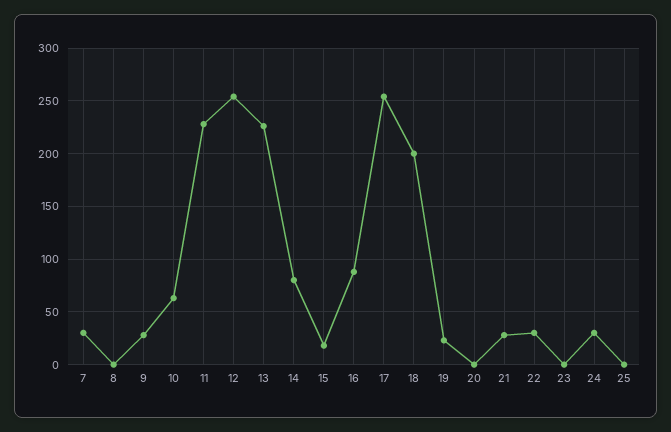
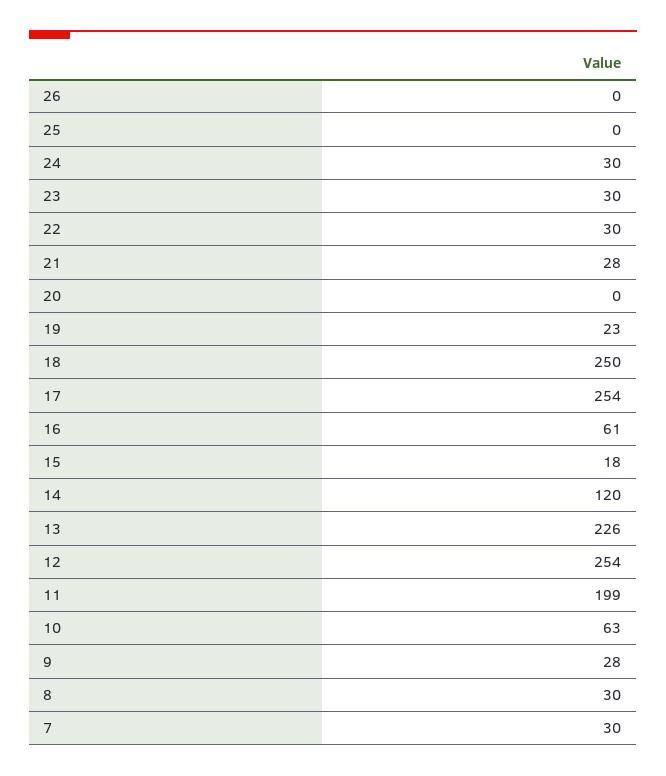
  {
    "7": 30,
-   "8": 0,
+   "8": 30,
    "9": 28,
    "10": 63,
-   "11": 230,
+   "11": 199,
    "12": 254,
    "13": 226,
-   "14": 80,
+   "14": 120,
    "15": 18,
-   "16": 90,
+   "16": 61,
    "17": 254,
-   "18": 200,
+   "18": 250,
    "19": 23,
    "20": 0,
    "21": 28,
    "22": 30,
-   "23": 0,
+   "23": 30,
    "24": 30,
-   "25": 0
+   "25": 0,
+   "26": 0
  }

